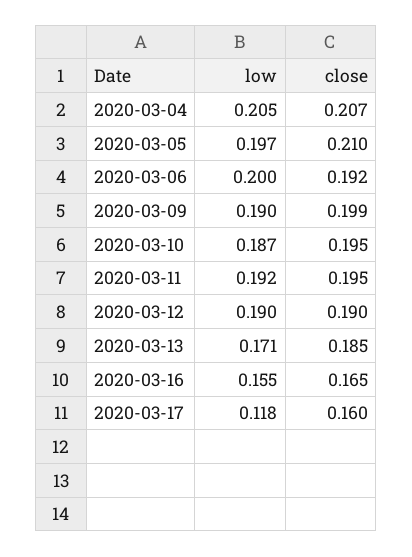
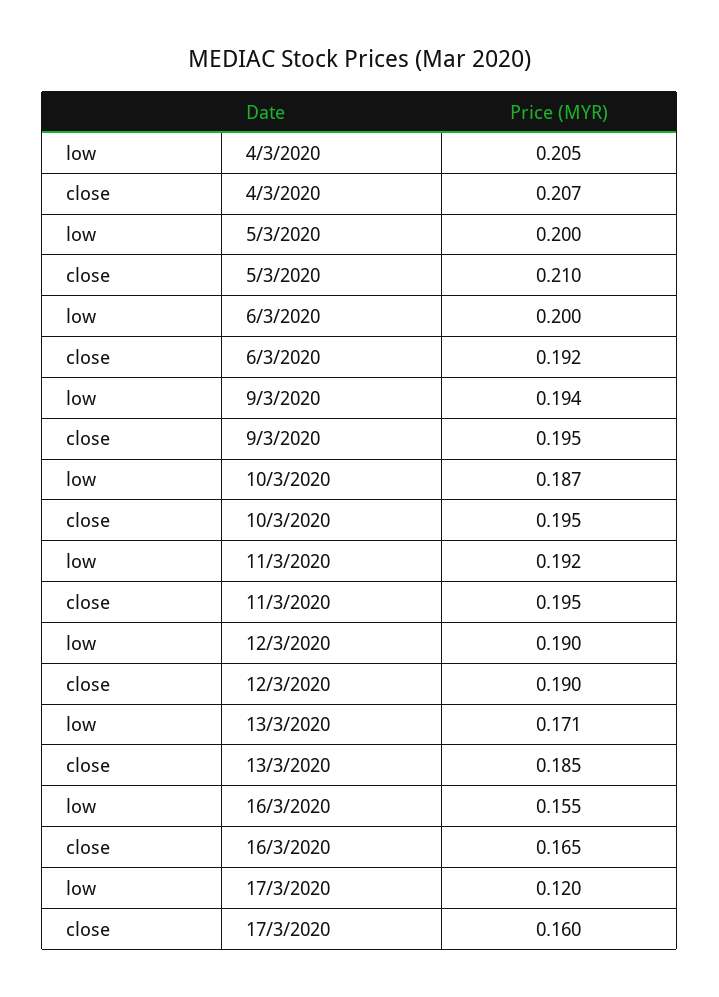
  {
    "low": {
      "2020-03-04": 0.205,
-     "2020-03-05": 0.197,
+     "2020-03-05": 0.2,
      "2020-03-06": 0.2,
-     "2020-03-09": 0.19,
+     "2020-03-09": 0.194,
      "2020-03-10": 0.187,
      "2020-03-11": 0.192,
      "2020-03-12": 0.19,
      "2020-03-13": 0.171,
      "2020-03-16": 0.155,
-     "2020-03-17": 0.118
+     "2020-03-17": 0.12
    },
    "close": {
      "2020-03-04": 0.207,
      "2020-03-05": 0.21,
      "2020-03-06": 0.192,
-     "2020-03-09": 0.199,
+     "2020-03-09": 0.195,
      "2020-03-10": 0.195,
      "2020-03-11": 0.195,
      "2020-03-12": 0.19,
      "2020-03-13": 0.185,
      "2020-03-16": 0.165,
      "2020-03-17": 0.16
    }
  }

